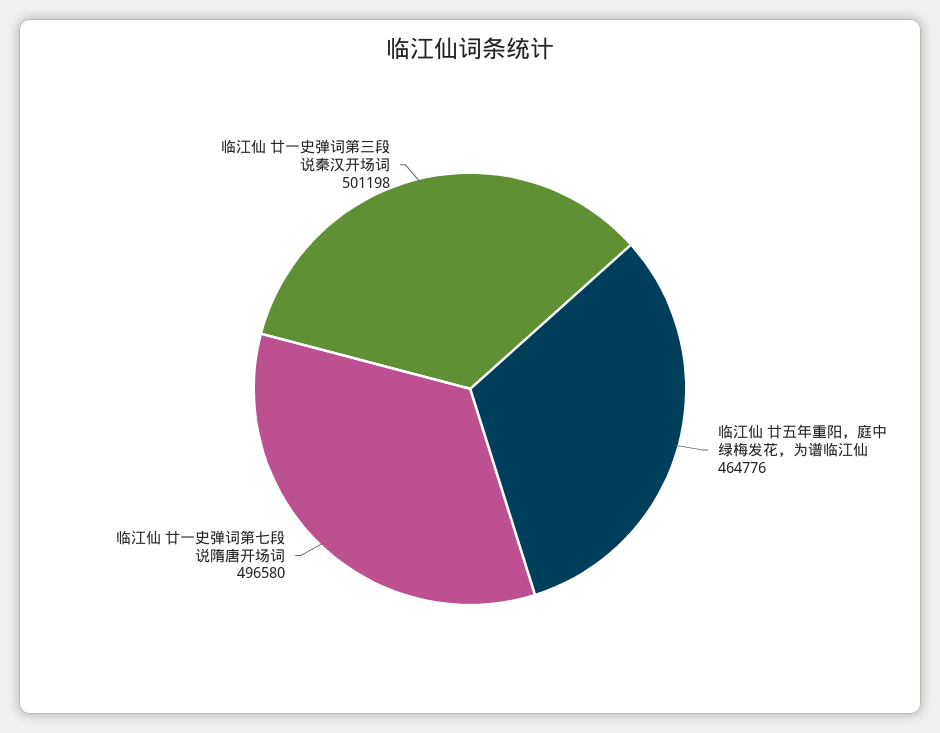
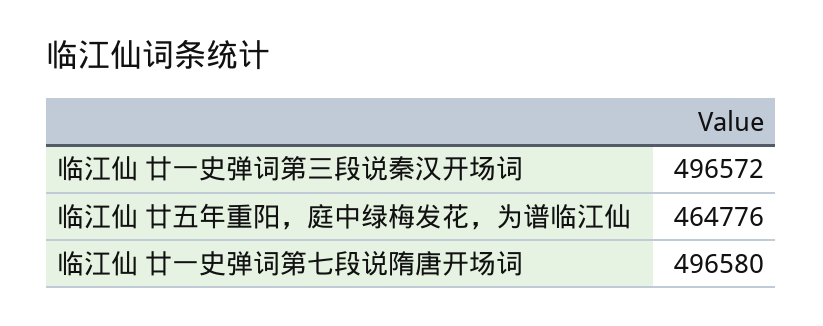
  {
    "临江仙 廿五年重阳，庭中绿梅发花，为谱临江仙": 464776,
    "临江仙 廿一史弹词第七段说隋唐开场词": 496580,
-   "临江仙 廿一史弹词第三段说秦汉开场词": 501198
+   "临江仙 廿一史弹词第三段说秦汉开场词": 496572
  }

